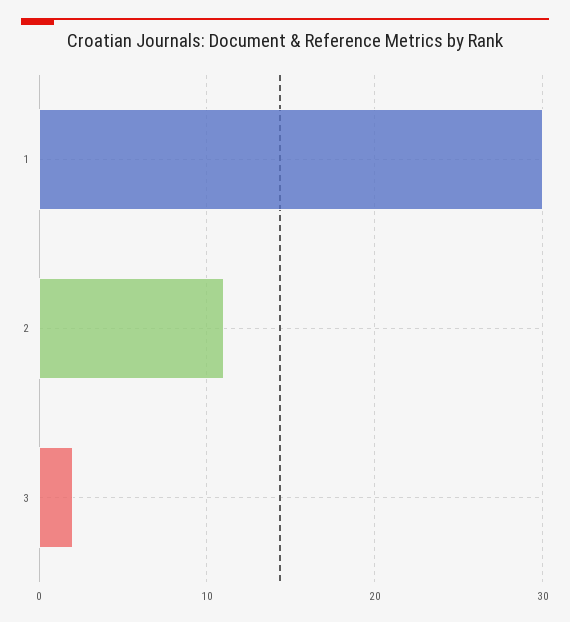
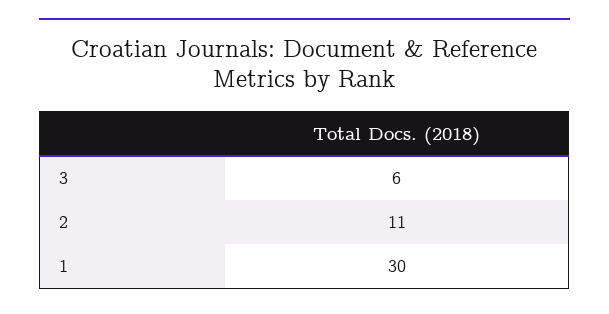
  {
    "1": 30,
    "2": 11,
-   "3": 2
+   "3": 6
  }

